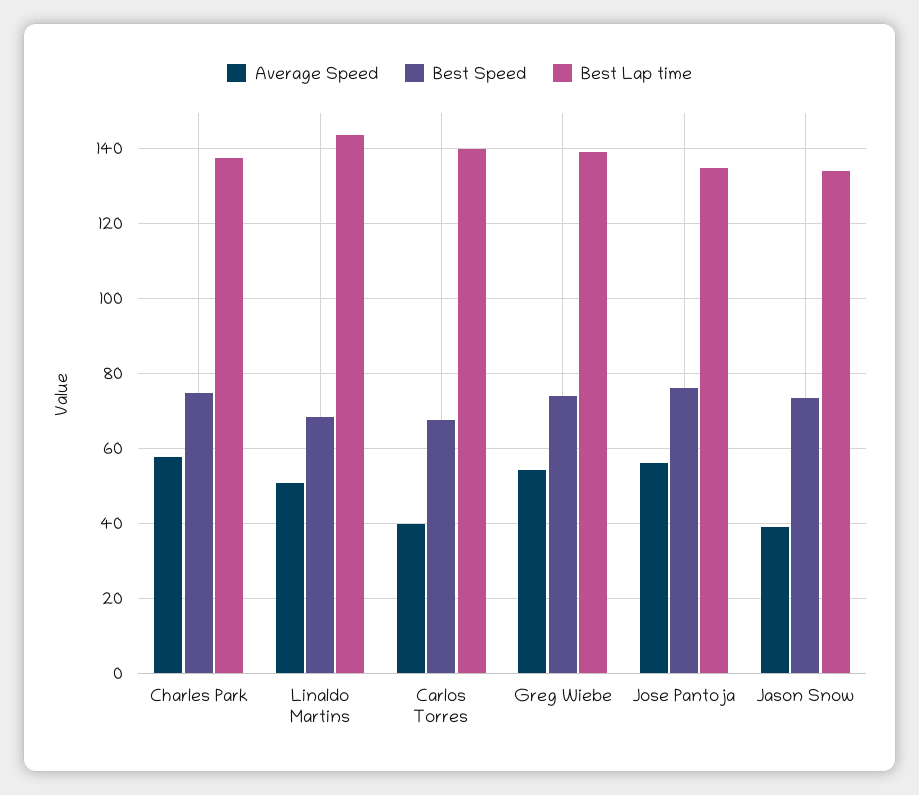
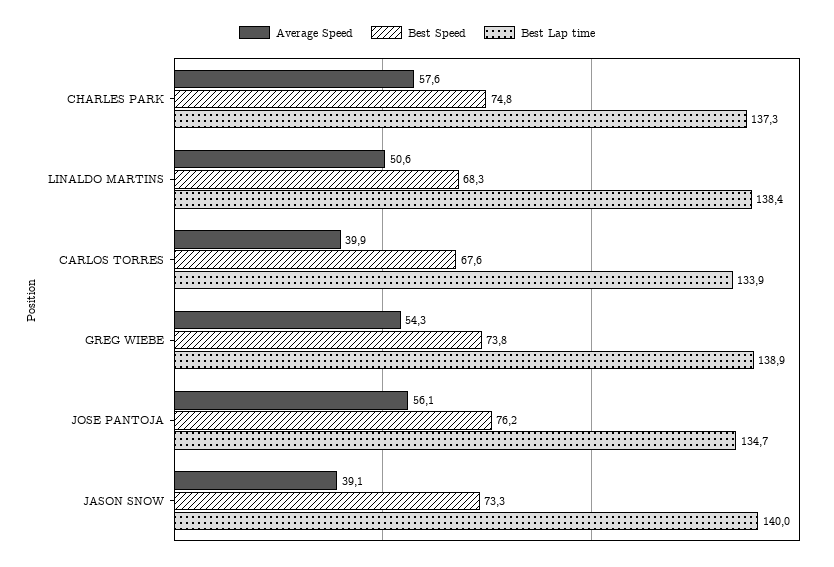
  {
    "Average Speed": {
      "Charles Park": 57.6,
      "Linaldo Martins": 50.6,
      "Carlos Torres": 39.9,
      "Greg Wiebe": 54.3,
      "Jose Pantoja": 56.1,
      "Jason Snow": 39.1
    },
    "Best Speed": {
      "Charles Park": 74.8,
      "Linaldo Martins": 68.3,
      "Carlos Torres": 67.6,
      "Greg Wiebe": 73.8,
      "Jose Pantoja": 76.2,
      "Jason Snow": 73.3
    },
    "Best Lap time": {
      "Charles Park": 137.3,
-     "Linaldo Martins": 144,
+     "Linaldo Martins": 138.4,
-     "Carlos Torres": 140,
+     "Carlos Torres": 133.9,
      "Greg Wiebe": 138.9,
      "Jose Pantoja": 134.7,
-     "Jason Snow": 134
+     "Jason Snow": 140
    }
  }

